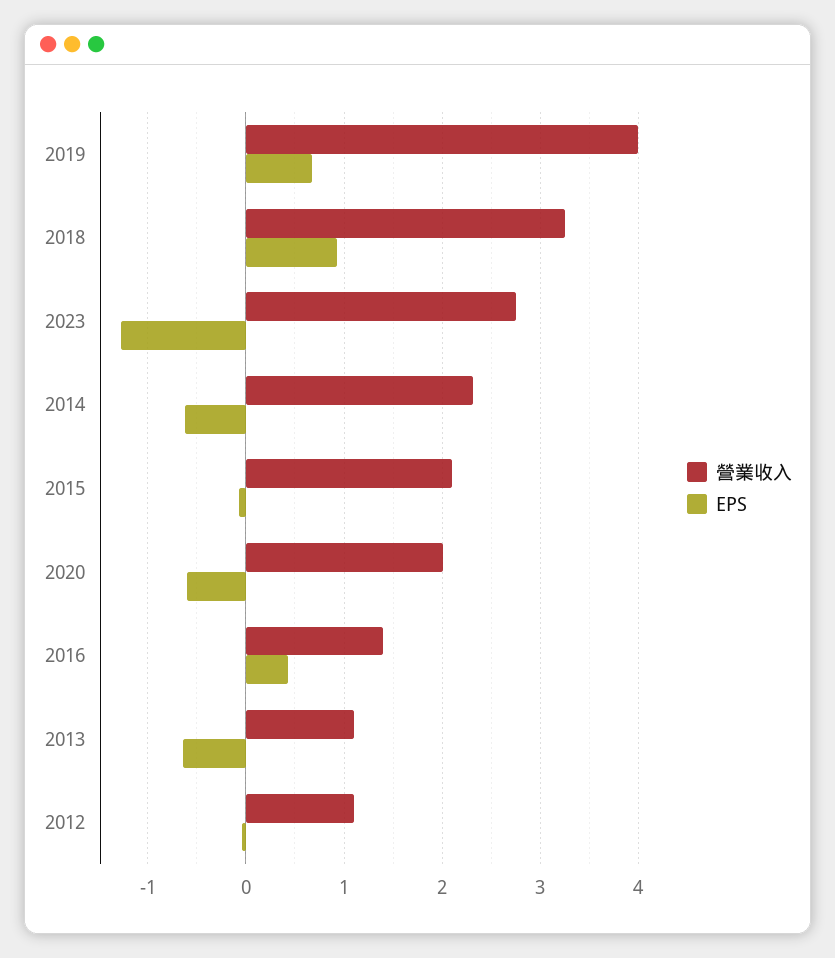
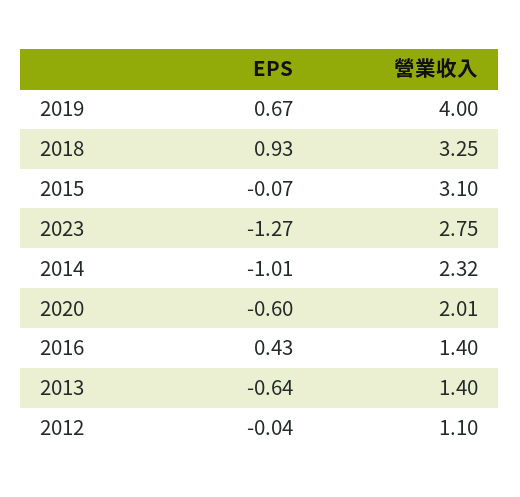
  {
    "營業收入": {
      "2019": 4,
      "2018": 3.25,
      "2023": 2.75,
      "2014": 2.32,
-     "2015": 2.1,
+     "2015": 3.1,
      "2020": 2.01,
      "2016": 1.4,
-     "2013": 1.1,
+     "2013": 1.4,
      "2012": 1.1
    },
    "EPS": {
      "2019": 0.67,
      "2018": 0.93,
      "2023": -1.27,
-     "2014": -0.6,
+     "2014": -1.01,
      "2015": -0.07,
      "2020": -0.6,
      "2016": 0.43,
      "2013": -0.64,
      "2012": -0.04
    }
  }

